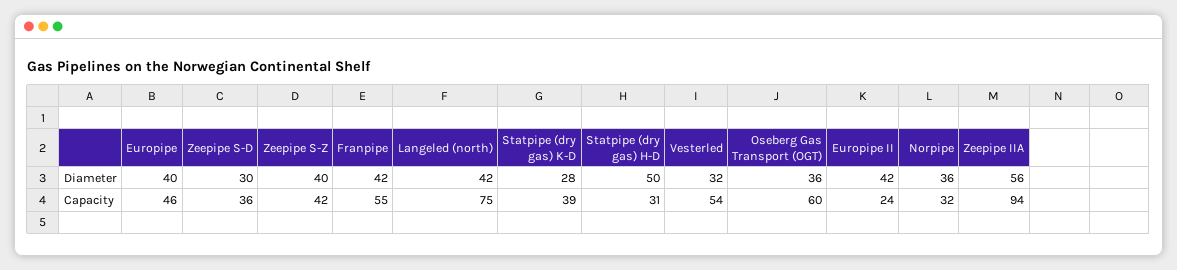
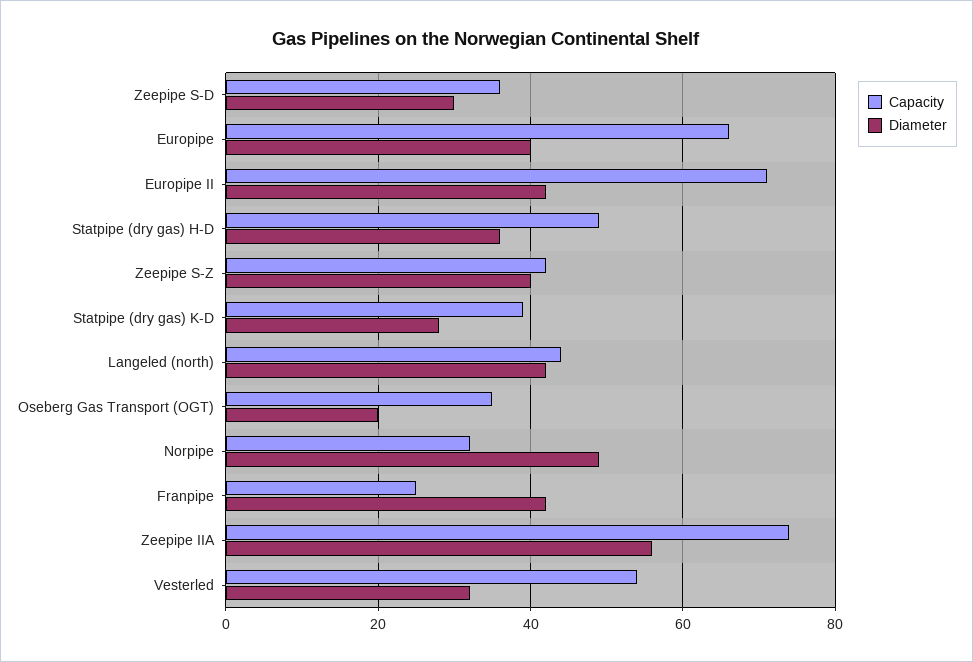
  {
    "Diameter": {
      "Europipe": 40,
      "Zeepipe S-D": 30,
      "Zeepipe S-Z": 40,
      "Franpipe": 42,
      "Langeled (north)": 42,
      "Statpipe (dry gas) K-D": 28,
-     "Statpipe (dry gas) H-D": 50,
+     "Statpipe (dry gas) H-D": 35,
      "Vesterled": 32,
-     "Oseberg Gas Transport (OGT)": 36,
+     "Oseberg Gas Transport (OGT)": 20,
      "Europipe II": 42,
-     "Norpipe": 36,
+     "Norpipe": 50,
      "Zeepipe IIA": 56
    },
    "Capacity": {
-     "Europipe": 46,
+     "Europipe": 65,
      "Zeepipe S-D": 36,
      "Zeepipe S-Z": 42,
-     "Franpipe": 55,
+     "Franpipe": 25,
-     "Langeled (north)": 75,
+     "Langeled (north)": 45,
      "Statpipe (dry gas) K-D": 39,
-     "Statpipe (dry gas) H-D": 31,
+     "Statpipe (dry gas) H-D": 50,
      "Vesterled": 54,
-     "Oseberg Gas Transport (OGT)": 60,
+     "Oseberg Gas Transport (OGT)": 35,
-     "Europipe II": 24,
+     "Europipe II": 70,
      "Norpipe": 32,
-     "Zeepipe IIA": 94
+     "Zeepipe IIA": 75
    }
  }

